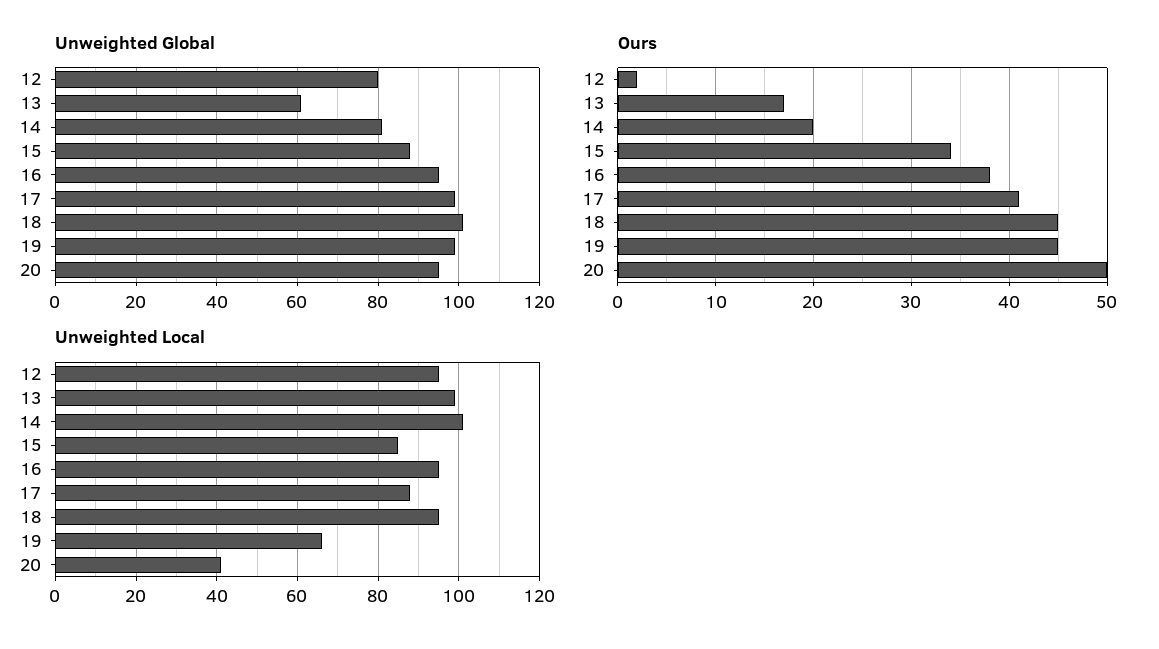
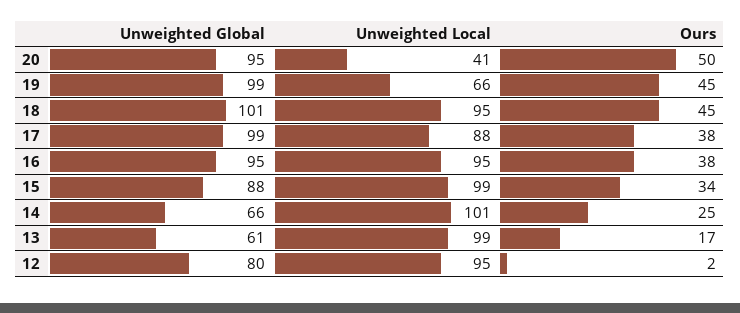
  {
    "Unweighted Global": {
      "12": 80,
      "13": 61,
-     "14": 80,
+     "14": 66,
      "15": 88,
      "16": 95,
      "17": 99,
      "18": 101,
      "19": 99,
      "20": 95
    },
    "Ours": {
      "12": 2,
      "13": 17,
-     "14": 20,
+     "14": 25,
      "15": 34,
      "16": 38,
-     "17": 41,
+     "17": 38,
      "18": 45,
      "19": 45,
      "20": 50
    },
    "Unweighted Local": {
      "12": 95,
      "13": 99,
      "14": 101,
-     "15": 85,
+     "15": 99,
      "16": 95,
      "17": 88,
      "18": 95,
      "19": 66,
      "20": 41
    }
  }

